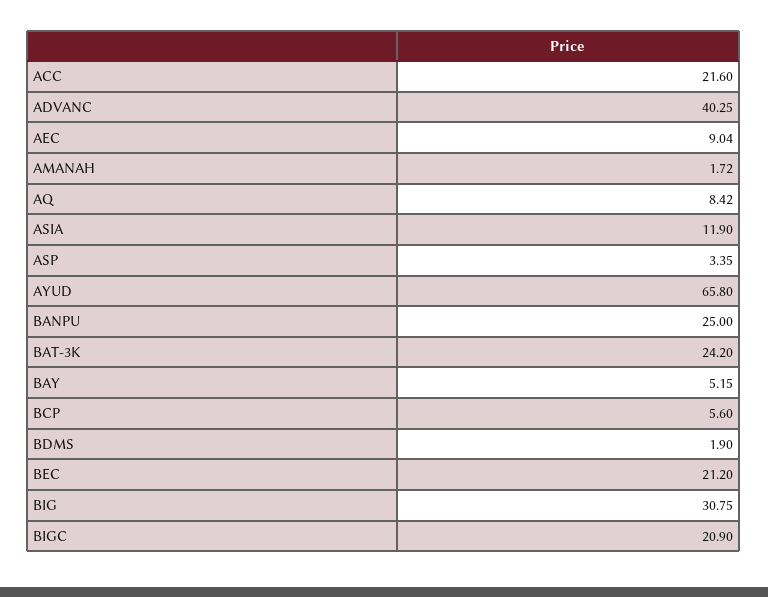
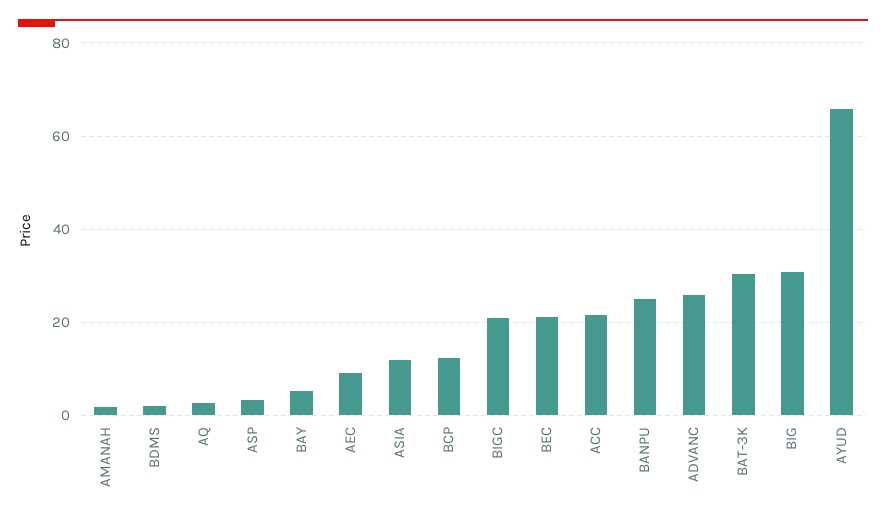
  {
    "ACC": 21.6,
-   "ADVANC": 40.25,
+   "ADVANC": 26,
    "AEC": 9.04,
    "AMANAH": 1.72,
-   "AQ": 8.42,
+   "AQ": 2,
    "ASIA": 11.9,
    "ASP": 3.35,
    "AYUD": 65.8,
    "BANPU": 25,
-   "BAT-3K": 24.2,
+   "BAT-3K": 30,
    "BAY": 5.15,
-   "BCP": 5.6,
+   "BCP": 12,
    "BDMS": 1.9,
    "BEC": 21.2,
    "BIG": 30.75,
    "BIGC": 20.9
  }

